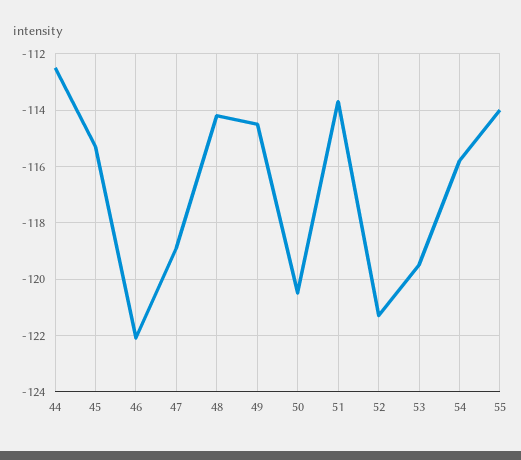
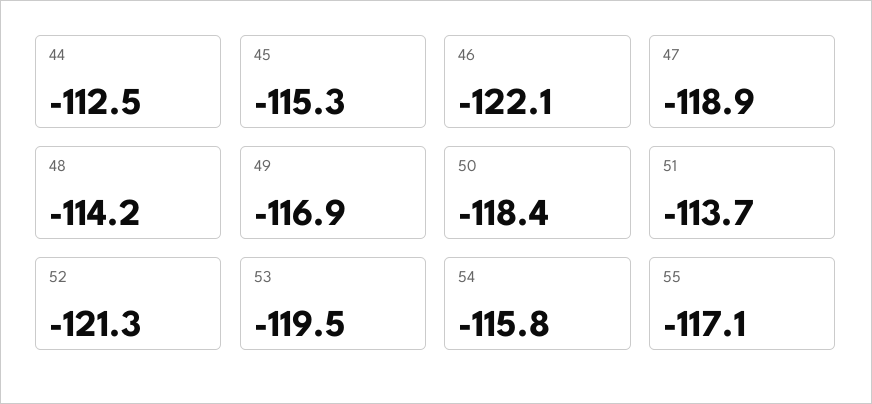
  {
    "44": -112.5,
    "45": -115.3,
    "46": -122.1,
    "47": -118.9,
    "48": -114.2,
-   "49": -114.5,
+   "49": -116.9,
-   "50": -120.5,
+   "50": -118.4,
    "51": -113.7,
    "52": -121.3,
    "53": -119.5,
    "54": -115.8,
-   "55": -114
+   "55": -117.1
  }

